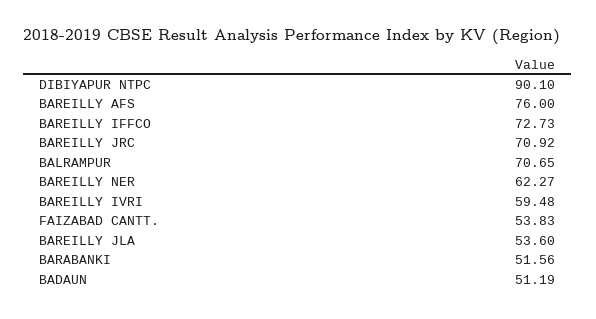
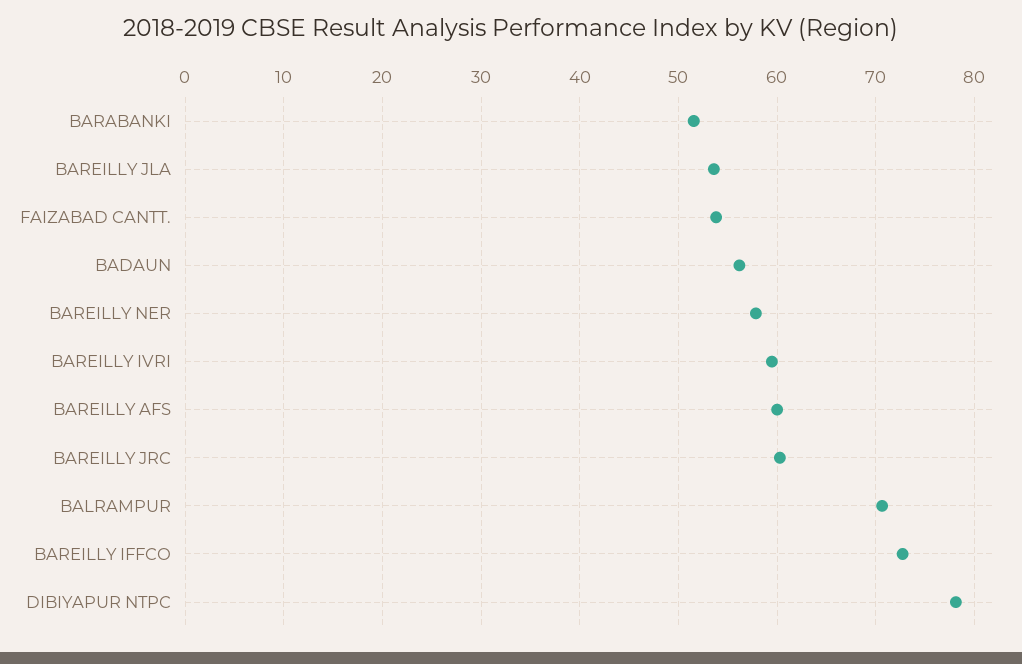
  {
-   "DIBIYAPUR NTPC": 90.1,
+   "DIBIYAPUR NTPC": 78,
-   "BAREILLY AFS": 76,
+   "BAREILLY AFS": 60,
    "BAREILLY IFFCO": 72.73,
-   "BAREILLY JRC": 70.92,
+   "BAREILLY JRC": 60,
    "BALRAMPUR": 70.65,
-   "BAREILLY NER": 62.27,
+   "BAREILLY NER": 58,
    "BAREILLY IVRI": 59.48,
    "FAIZABAD CANTT.": 53.83,
    "BAREILLY JLA": 53.6,
    "BARABANKI": 51.56,
-   "BADAUN": 51.19
+   "BADAUN": 56
  }

